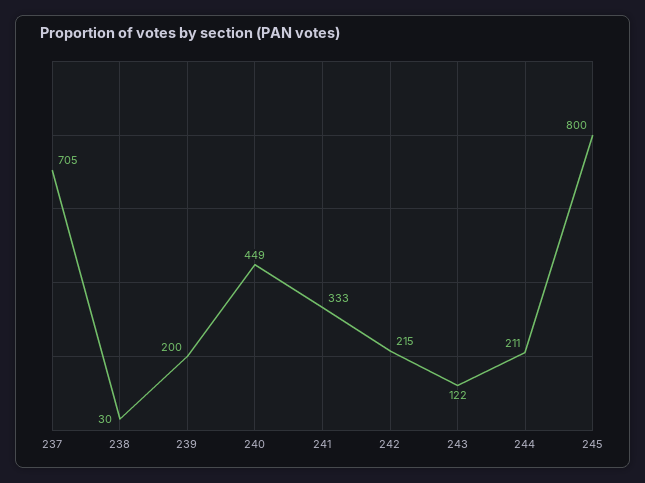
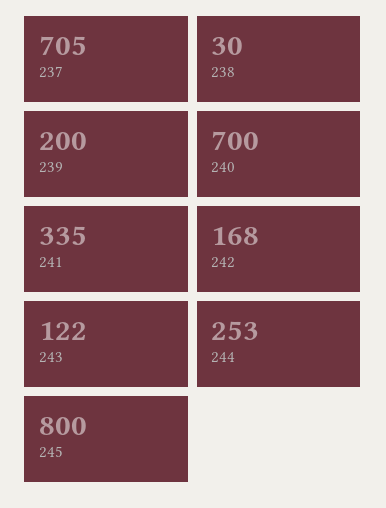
  {
    "237": 705,
    "238": 30,
    "239": 200,
-   "240": 449,
+   "240": 700,
-   "241": 333,
+   "241": 335,
-   "242": 215,
+   "242": 168,
    "243": 122,
-   "244": 211,
+   "244": 253,
    "245": 800
  }

